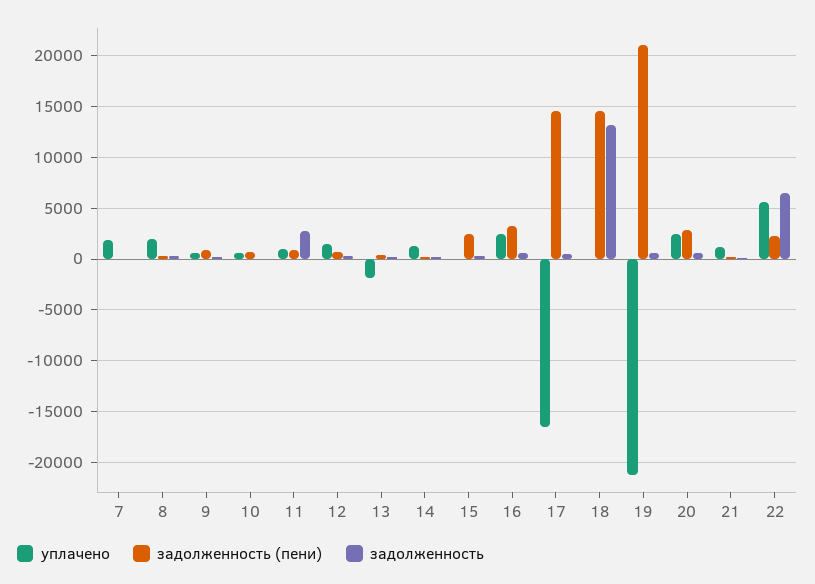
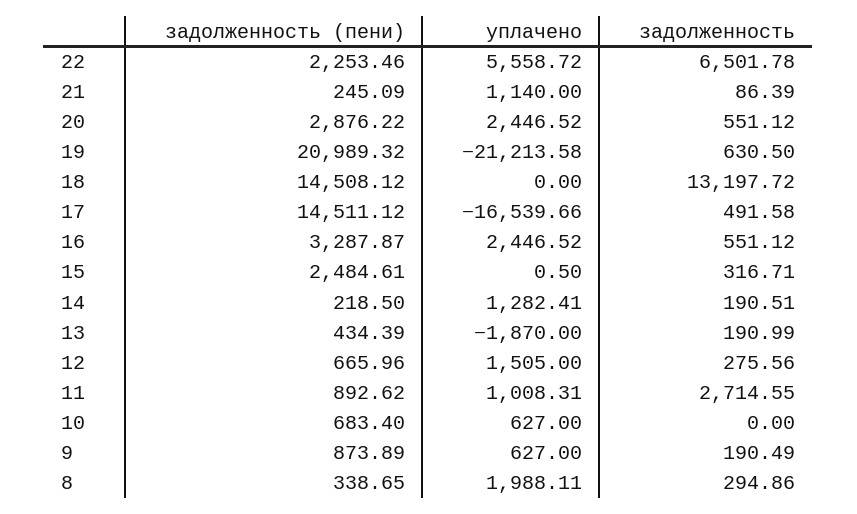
  {
    "уплачено": {
-     "7": 2000,
      "8": 1988.11,
      "9": 627,
      "10": 627,
      "11": 1008.31,
      "12": 1505,
      "13": -1870,
      "14": 1282.41,
      "15": 0.5,
      "16": 2446.52,
      "17": -16539.66,
      "18": 0,
      "19": -21213.58,
      "20": 2446.52,
      "21": 1140,
      "22": 5558.72
    },
    "задолженность (пени)": {
-     "7": 0,
      "8": 338.65,
      "9": 873.89,
      "10": 683.4,
      "11": 892.62,
      "12": 665.96,
      "13": 434.39,
      "14": 218.5,
      "15": 2484.61,
      "16": 3287.87,
      "17": 14511.12,
      "18": 14508.12,
      "19": 20989.32,
      "20": 2876.22,
      "21": 245.09,
      "22": 2253.46
    },
    "задолженность": {
-     "7": 0,
      "8": 294.86,
      "9": 190.49,
      "10": 0,
      "11": 2714.55,
      "12": 275.56,
      "13": 190.99,
      "14": 190.51,
      "15": 316.71,
      "16": 551.12,
      "17": 491.58,
      "18": 13197.72,
      "19": 630.5,
      "20": 551.12,
      "21": 86.39,
      "22": 6501.78
    }
  }

